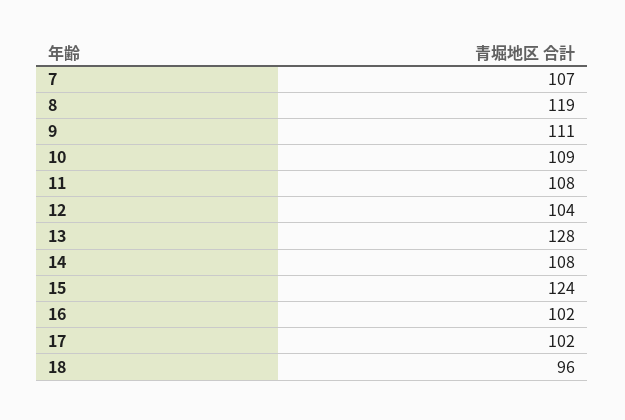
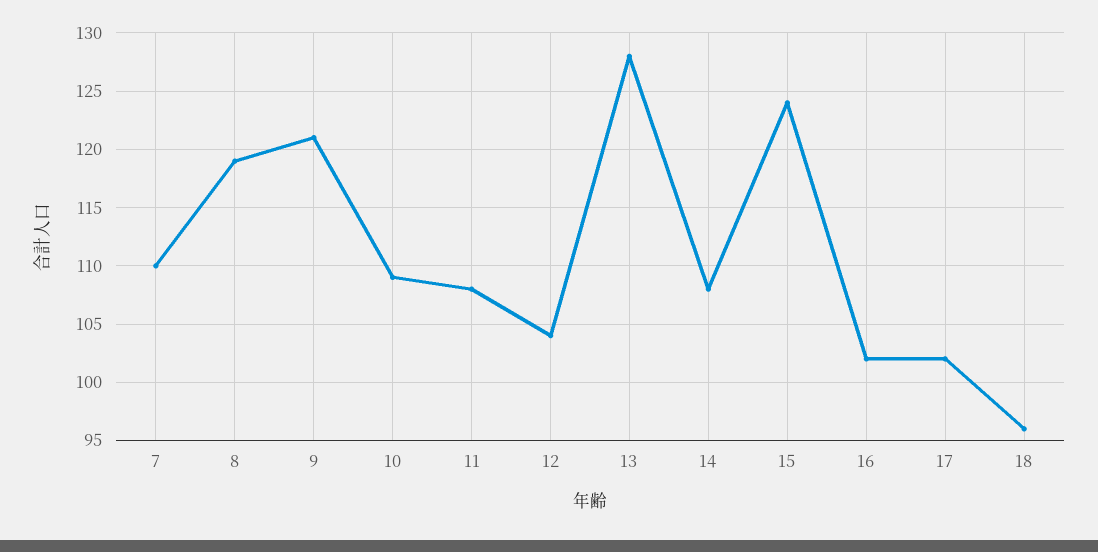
  {
-   "7": 107,
+   "7": 110,
    "8": 119,
-   "9": 111,
+   "9": 121,
    "10": 109,
    "11": 108,
    "12": 104,
    "13": 128,
    "14": 108,
    "15": 124,
    "16": 102,
    "17": 102,
    "18": 96
  }

